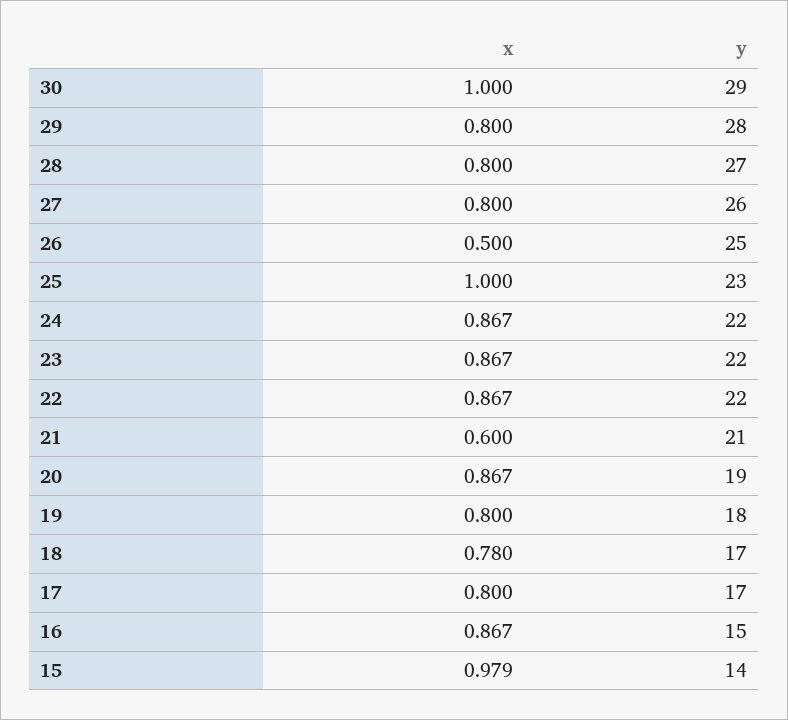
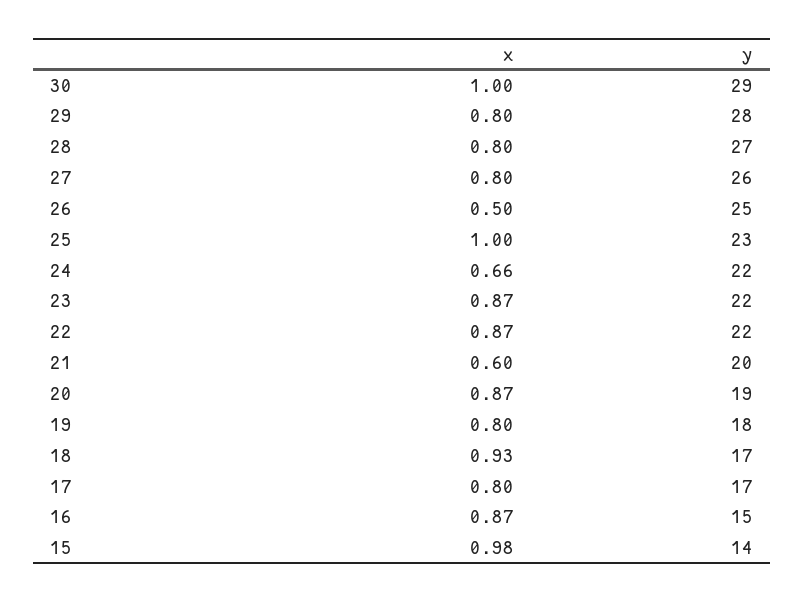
  {
    "x": {
      "30": 1,
      "29": 0.8,
      "28": 0.8,
      "27": 0.8,
      "26": 0.5,
      "25": 1,
-     "24": 0.867,
+     "24": 0.66,
      "23": 0.867,
      "22": 0.867,
      "21": 0.6,
      "20": 0.867,
      "19": 0.8,
-     "18": 0.78,
+     "18": 0.93,
      "17": 0.8,
      "16": 0.867,
      "15": 0.979
    },
    "y": {
      "30": 29,
      "29": 28,
      "28": 27,
      "27": 26,
      "26": 25,
      "25": 23,
      "24": 22,
      "23": 22,
      "22": 22,
-     "21": 21,
+     "21": 20,
      "20": 19,
      "19": 18,
      "18": 17,
      "17": 17,
      "16": 15,
      "15": 14
    }
  }

